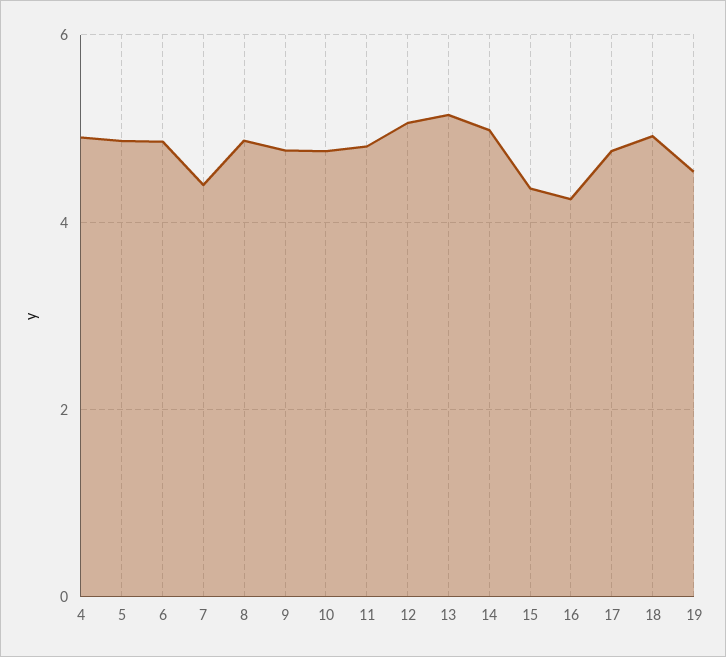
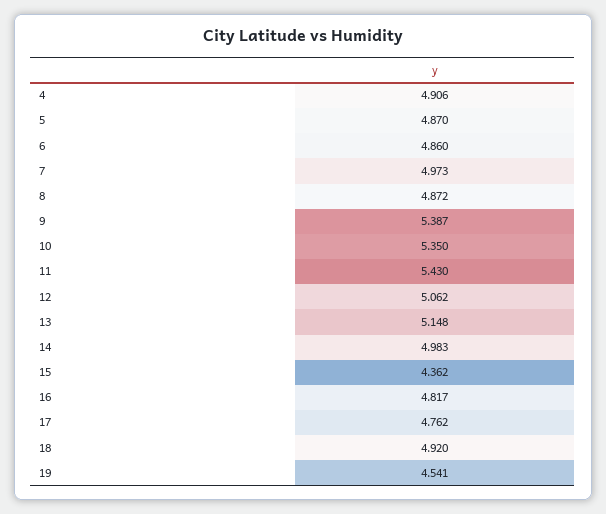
  {
    "4": 4.906,
    "5": 4.87,
    "6": 4.86,
-   "7": 4.4,
+   "7": 4.973,
    "8": 4.872,
-   "9": 4.8,
+   "9": 5.387,
-   "10": 4.8,
+   "10": 5.35,
-   "11": 4.8,
+   "11": 5.43,
    "12": 5.062,
    "13": 5.148,
    "14": 4.983,
    "15": 4.362,
-   "16": 4.2,
+   "16": 4.817,
    "17": 4.762,
    "18": 4.92,
    "19": 4.541
  }

